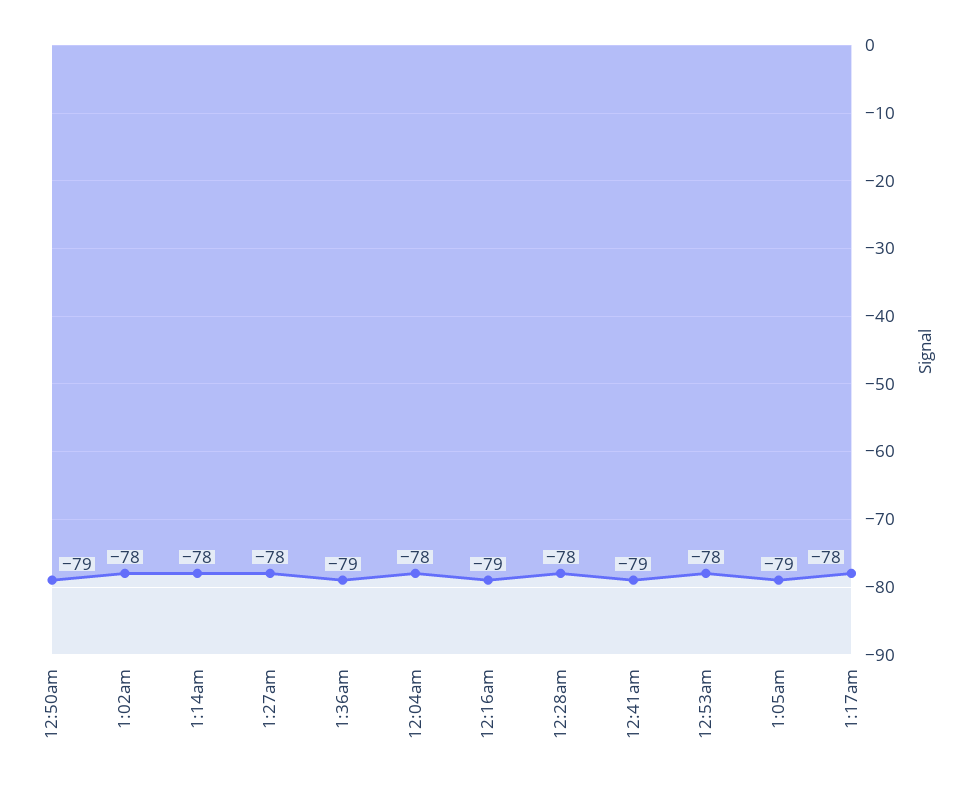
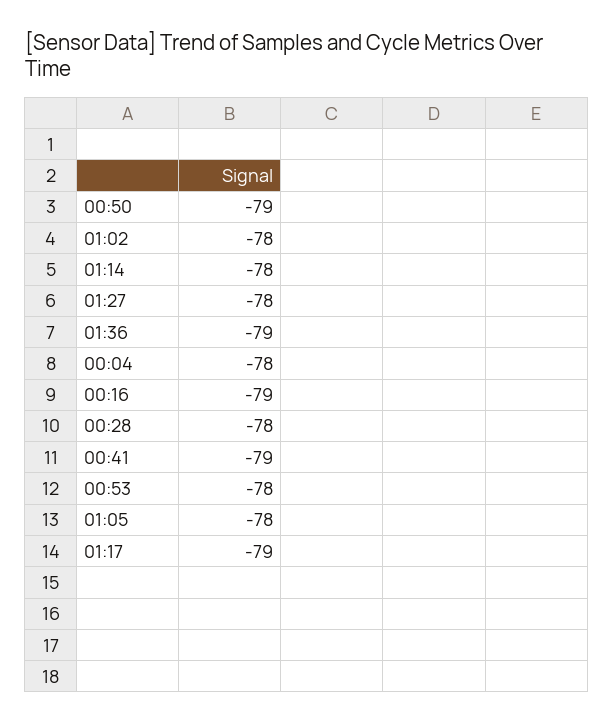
  {
    "12:50am": -79,
    "1:02am": -78,
    "1:14am": -78,
    "1:27am": -78,
    "1:36am": -79,
    "12:04am": -78,
    "12:16am": -79,
    "12:28am": -78,
    "12:41am": -79,
    "12:53am": -78,
-   "1:05am": -79,
+   "1:05am": -78,
-   "1:17am": -78
+   "1:17am": -79
  }

